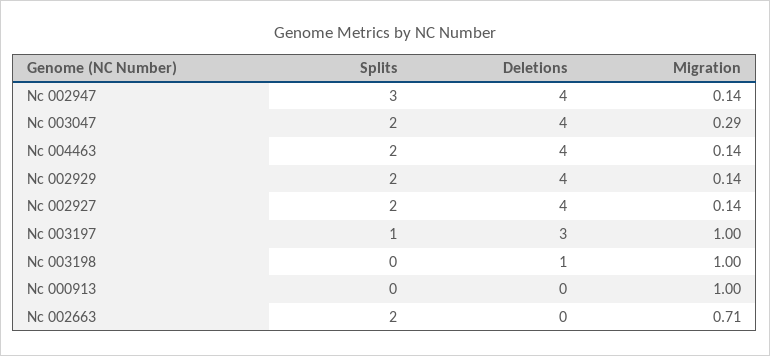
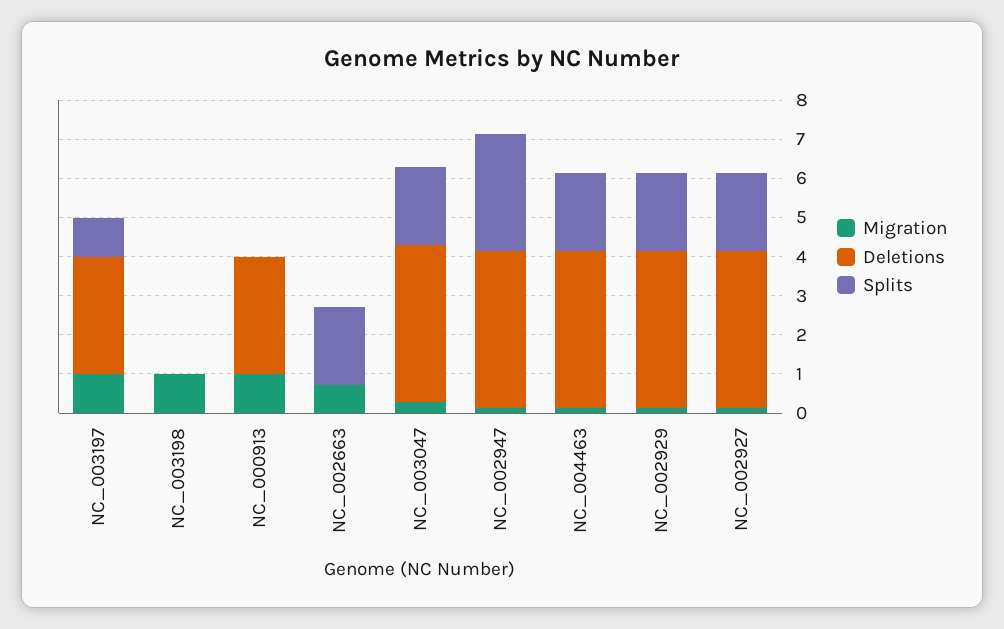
  {
    "Splits": {
      "Nc 002947": 3,
      "Nc 003047": 2,
      "Nc 004463": 2,
      "Nc 002929": 2,
      "Nc 002927": 2,
      "Nc 003197": 1,
      "Nc 003198": 0,
      "Nc 000913": 0,
      "Nc 002663": 2
    },
    "Deletions": {
      "Nc 002947": 4,
      "Nc 003047": 4,
      "Nc 004463": 4,
      "Nc 002929": 4,
      "Nc 002927": 4,
      "Nc 003197": 3,
-     "Nc 003198": 1,
+     "Nc 003198": 0,
-     "Nc 000913": 0,
+     "Nc 000913": 3,
      "Nc 002663": 0
    },
    "Migration": {
      "Nc 002947": 0.14,
      "Nc 003047": 0.29,
      "Nc 004463": 0.14,
      "Nc 002929": 0.14,
      "Nc 002927": 0.14,
      "Nc 003197": 1,
      "Nc 003198": 1,
      "Nc 000913": 1,
      "Nc 002663": 0.71
    }
  }

